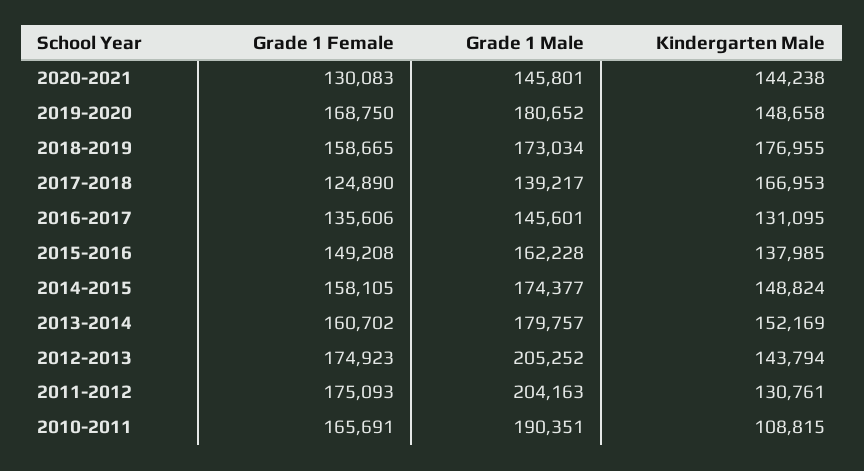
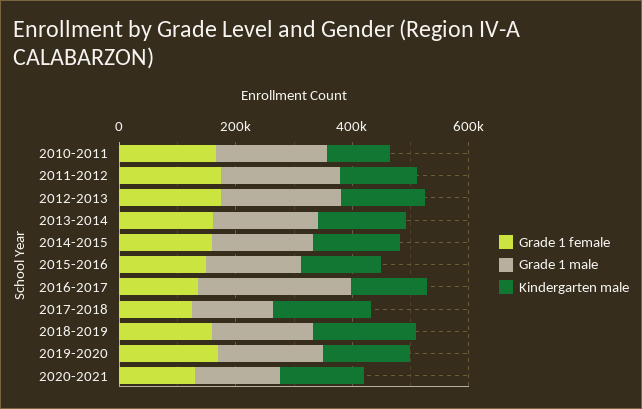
  {
    "Grade 1 Female": {
      "2020-2021": 130083,
      "2019-2020": 168750,
      "2018-2019": 158665,
      "2017-2018": 124890,
      "2016-2017": 135606,
      "2015-2016": 149208,
      "2014-2015": 158105,
      "2013-2014": 160702,
      "2012-2013": 174923,
      "2011-2012": 175093,
      "2010-2011": 165691
    },
    "Grade 1 Male": {
      "2020-2021": 145801,
      "2019-2020": 180652,
      "2018-2019": 173034,
      "2017-2018": 139217,
-     "2016-2017": 145601,
+     "2016-2017": 250000,
      "2015-2016": 162228,
      "2014-2015": 174377,
      "2013-2014": 179757,
      "2012-2013": 205252,
      "2011-2012": 204163,
      "2010-2011": 190351
    },
    "Kindergarten Male": {
      "2020-2021": 144238,
      "2019-2020": 148658,
      "2018-2019": 176955,
      "2017-2018": 166953,
      "2016-2017": 131095,
      "2015-2016": 137985,
      "2014-2015": 148824,
      "2013-2014": 152169,
      "2012-2013": 143794,
      "2011-2012": 130761,
      "2010-2011": 108815
    }
  }

